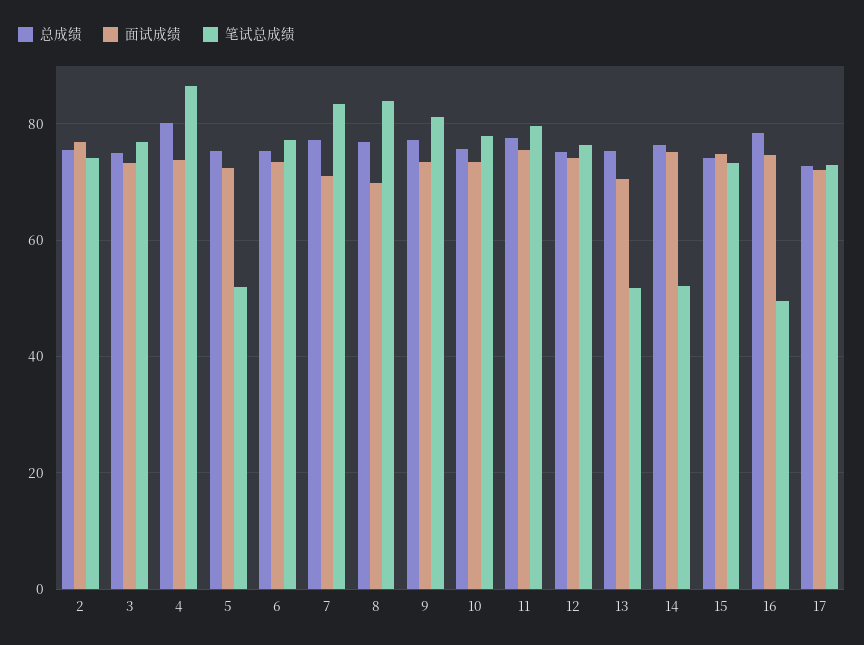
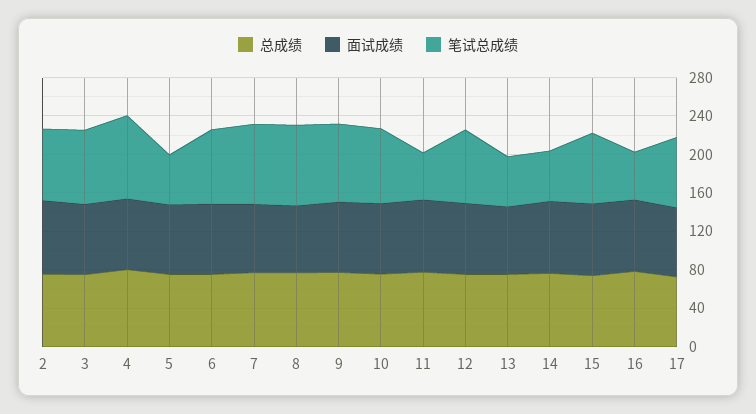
  {
    "总成绩": {
      "2": 76,
      "3": 76,
      "4": 80,
      "5": 76,
      "6": 76,
      "7": 78,
      "8": 76,
      "9": 78,
      "10": 76,
      "11": 78,
      "12": 76,
      "13": 76,
      "14": 76,
      "15": 74,
      "16": 78,
      "17": 72
    },
    "面试成绩": {
      "2": 76,
      "3": 74,
      "4": 74,
      "5": 72,
      "6": 74,
      "7": 72,
      "8": 70,
      "9": 74,
      "10": 74,
      "11": 76,
      "12": 74,
      "13": 70,
      "14": 76,
      "15": 74,
      "16": 74,
      "17": 72
    },
    "笔试总成绩": {
      "2": 74,
      "3": 76,
      "4": 86,
      "5": 52,
      "6": 78,
      "7": 84,
      "8": 84,
      "9": 82,
      "10": 78,
-     "11": 80,
+     "11": 50,
      "12": 76,
      "13": 52,
      "14": 52,
      "15": 74,
      "16": 50,
      "17": 74
    }
  }

